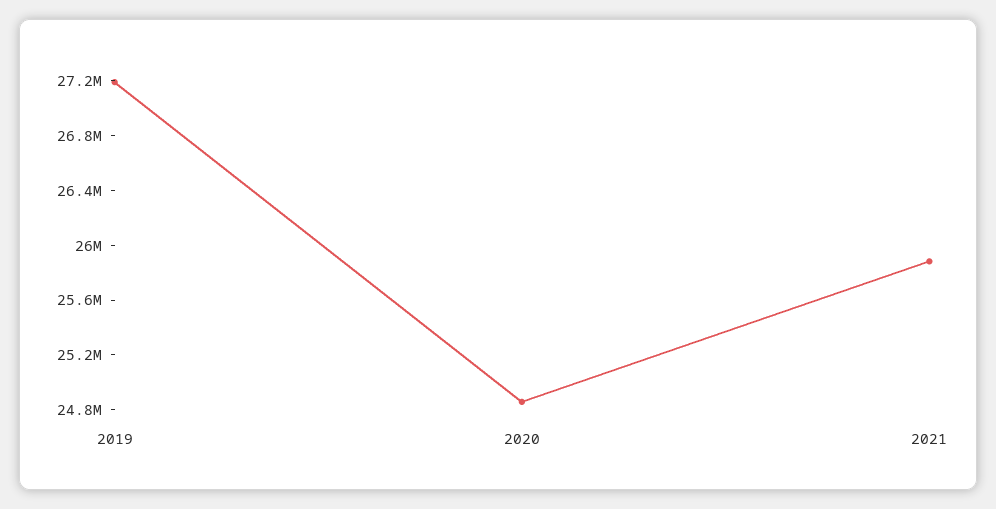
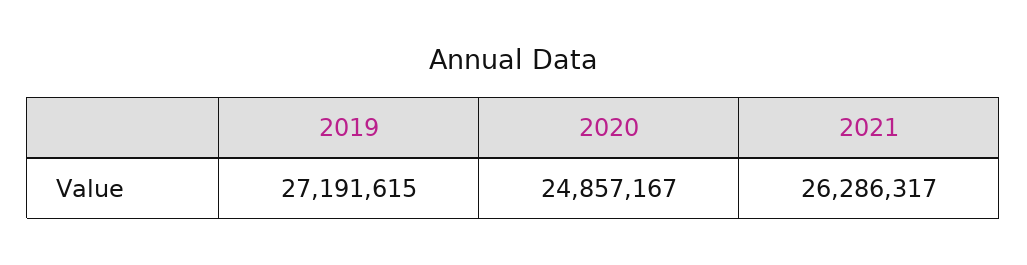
  {
    "2019": 27191615,
    "2020": 24857167,
-   "2021": 25900000
+   "2021": 26286317
  }

